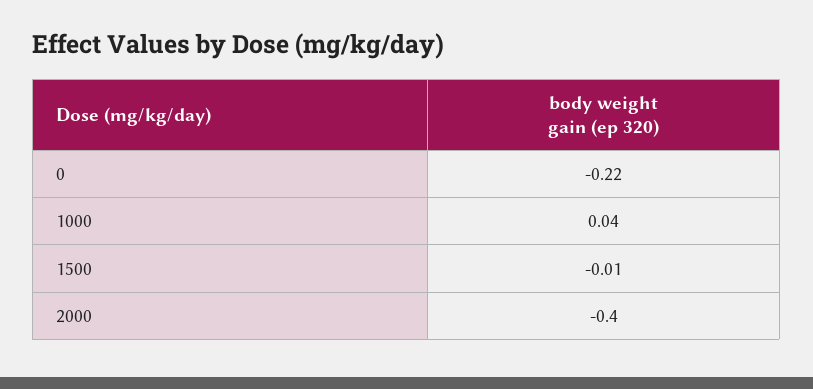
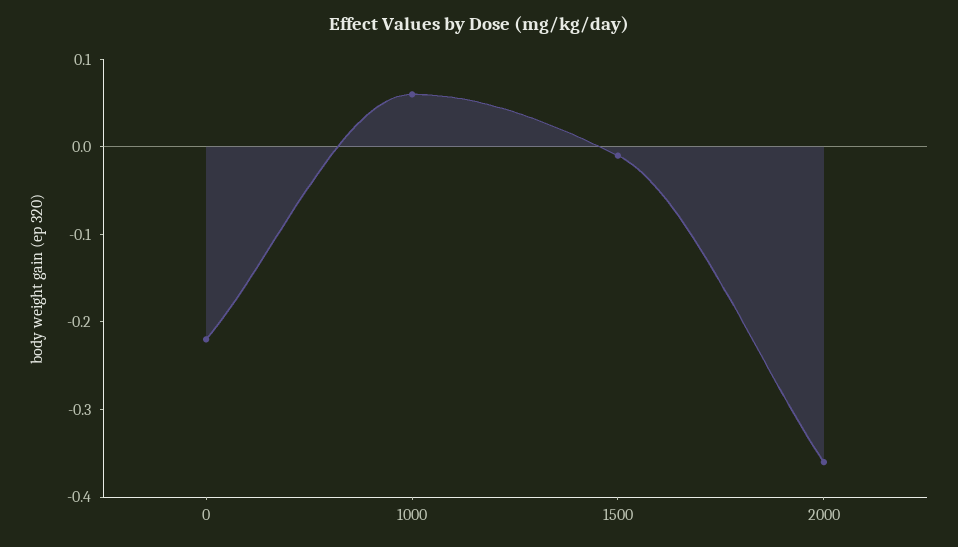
  {
    "0": -0.22,
-   "1000": 0.04,
+   "1000": 0.06,
    "1500": -0.01,
-   "2000": -0.4
+   "2000": -0.36
  }

